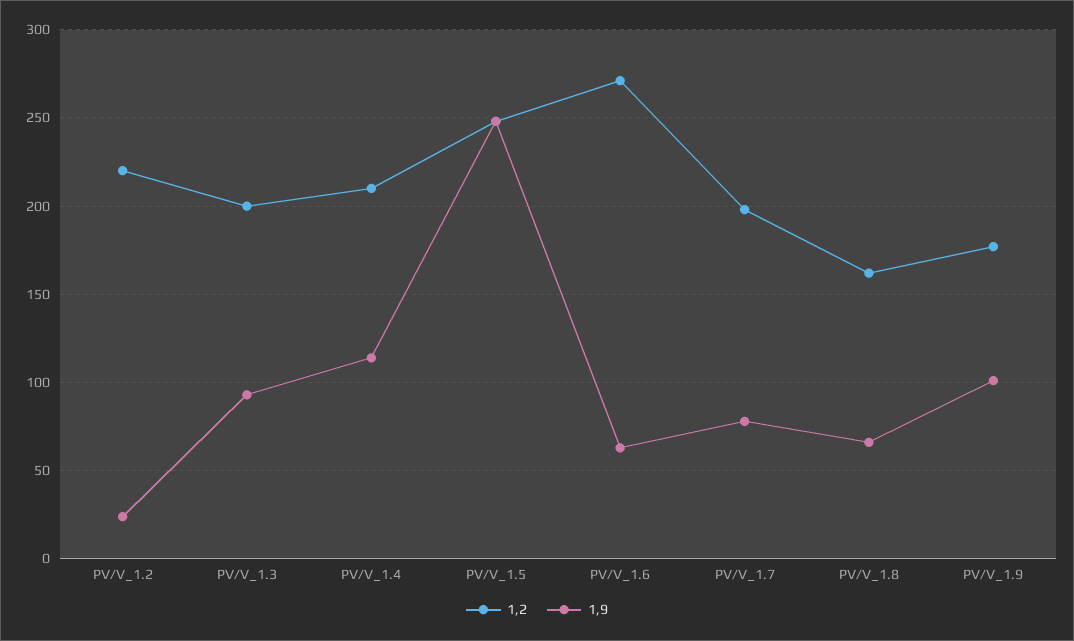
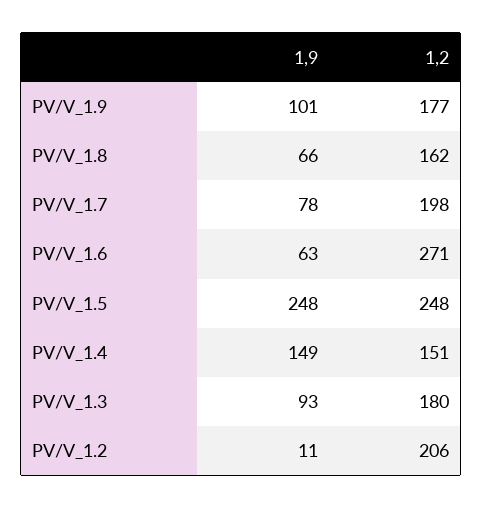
  {
    "1,2": {
-     "PV/V_1.2": 220,
+     "PV/V_1.2": 206,
-     "PV/V_1.3": 200,
+     "PV/V_1.3": 180,
-     "PV/V_1.4": 210,
+     "PV/V_1.4": 151,
      "PV/V_1.5": 248,
      "PV/V_1.6": 271,
      "PV/V_1.7": 198,
      "PV/V_1.8": 162,
      "PV/V_1.9": 177
    },
    "1,9": {
-     "PV/V_1.2": 25,
+     "PV/V_1.2": 11,
      "PV/V_1.3": 93,
-     "PV/V_1.4": 115,
+     "PV/V_1.4": 149,
      "PV/V_1.5": 248,
      "PV/V_1.6": 63,
      "PV/V_1.7": 78,
      "PV/V_1.8": 66,
      "PV/V_1.9": 101
    }
  }

